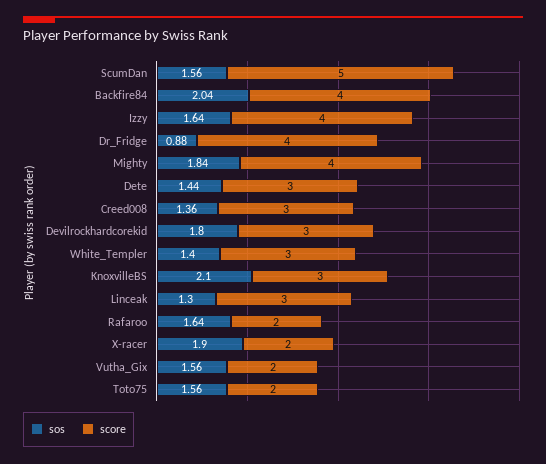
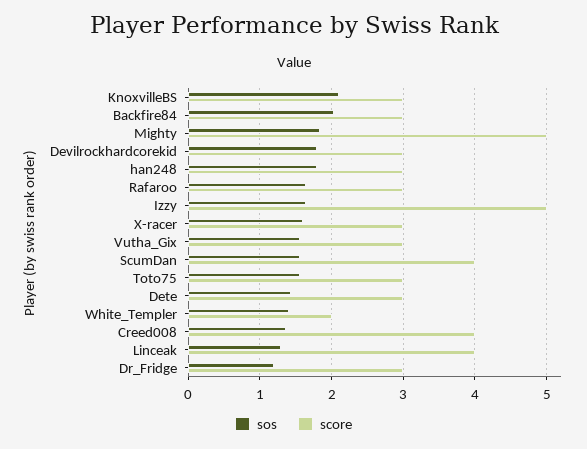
  {
    "sos": {
      "ScumDan": 1.56,
      "Backfire84": 2.04,
      "Izzy": 1.64,
-     "Dr_Fridge": 0.88,
+     "Dr_Fridge": 1.2,
      "Mighty": 1.84,
      "Dete": 1.44,
      "Creed008": 1.36,
      "Devilrockhardcorekid": 1.8,
      "White_Templer": 1.4,
      "KnoxvilleBS": 2.1,
      "Linceak": 1.3,
      "Rafaroo": 1.64,
-     "X-racer": 1.9,
+     "X-racer": 1.6,
      "Vutha_Gix": 1.56,
-     "Toto75": 1.56
+     "Toto75": 1.56,
+     "han248": 1.8
    },
    "score": {
-     "ScumDan": 5,
+     "ScumDan": 4,
-     "Backfire84": 4,
+     "Backfire84": 3,
-     "Izzy": 4,
+     "Izzy": 5,
-     "Dr_Fridge": 4,
+     "Dr_Fridge": 3,
-     "Mighty": 4,
+     "Mighty": 5,
      "Dete": 3,
-     "Creed008": 3,
+     "Creed008": 4,
      "Devilrockhardcorekid": 3,
-     "White_Templer": 3,
+     "White_Templer": 2,
      "KnoxvilleBS": 3,
-     "Linceak": 3,
+     "Linceak": 4,
-     "Rafaroo": 2,
+     "Rafaroo": 3,
-     "X-racer": 2,
+     "X-racer": 3,
-     "Vutha_Gix": 2,
+     "Vutha_Gix": 3,
-     "Toto75": 2
+     "Toto75": 3,
+     "han248": 3
    }
  }

